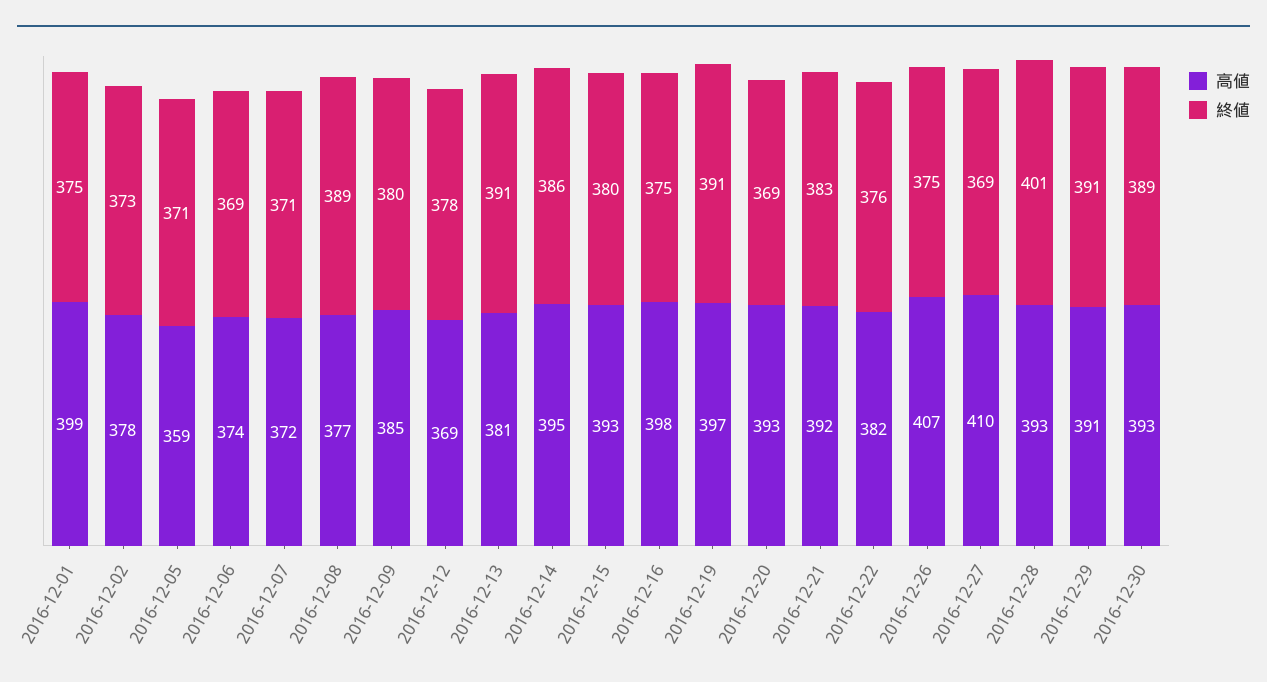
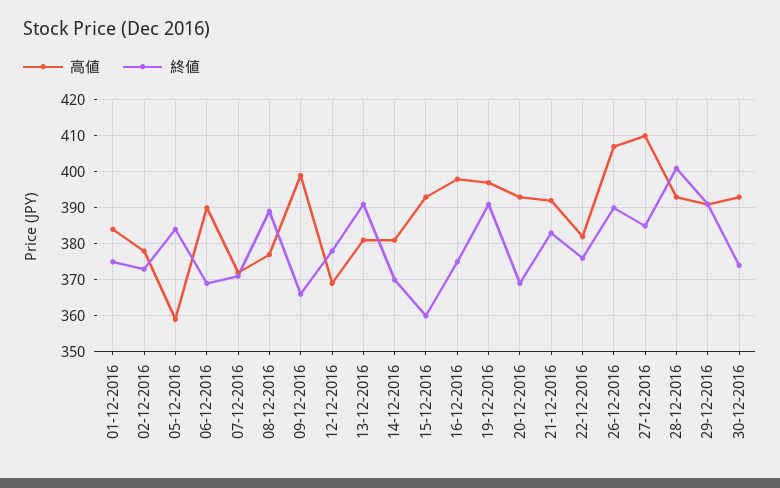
  {
    "高値": {
-     "2016-12-01": 399,
+     "2016-12-01": 385,
      "2016-12-02": 378,
      "2016-12-05": 359,
-     "2016-12-06": 374,
+     "2016-12-06": 390,
      "2016-12-07": 372,
      "2016-12-08": 377,
-     "2016-12-09": 385,
+     "2016-12-09": 400,
      "2016-12-12": 369,
      "2016-12-13": 381,
-     "2016-12-14": 395,
+     "2016-12-14": 380,
      "2016-12-15": 393,
      "2016-12-16": 398,
      "2016-12-19": 397,
      "2016-12-20": 393,
      "2016-12-21": 392,
      "2016-12-22": 382,
      "2016-12-26": 407,
      "2016-12-27": 410,
      "2016-12-28": 393,
      "2016-12-29": 391,
      "2016-12-30": 393
    },
    "終値": {
      "2016-12-01": 375,
      "2016-12-02": 373,
-     "2016-12-05": 371,
+     "2016-12-05": 385,
      "2016-12-06": 369,
      "2016-12-07": 371,
      "2016-12-08": 389,
-     "2016-12-09": 380,
+     "2016-12-09": 365,
      "2016-12-12": 378,
      "2016-12-13": 391,
-     "2016-12-14": 386,
+     "2016-12-14": 370,
-     "2016-12-15": 380,
+     "2016-12-15": 360,
      "2016-12-16": 375,
      "2016-12-19": 391,
      "2016-12-20": 369,
      "2016-12-21": 383,
      "2016-12-22": 376,
-     "2016-12-26": 375,
+     "2016-12-26": 390,
-     "2016-12-27": 369,
+     "2016-12-27": 385,
      "2016-12-28": 401,
      "2016-12-29": 391,
-     "2016-12-30": 389
+     "2016-12-30": 375
    }
  }

